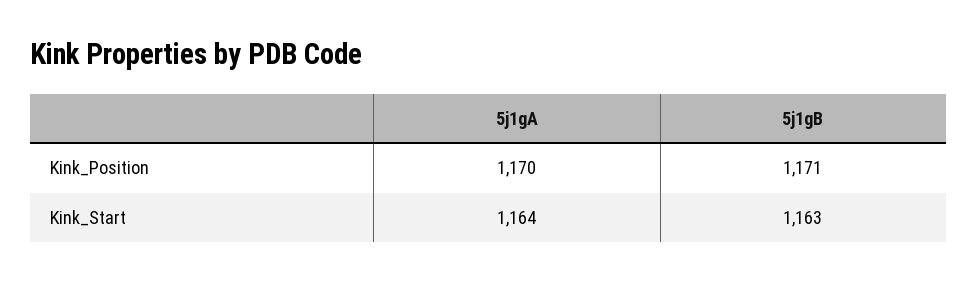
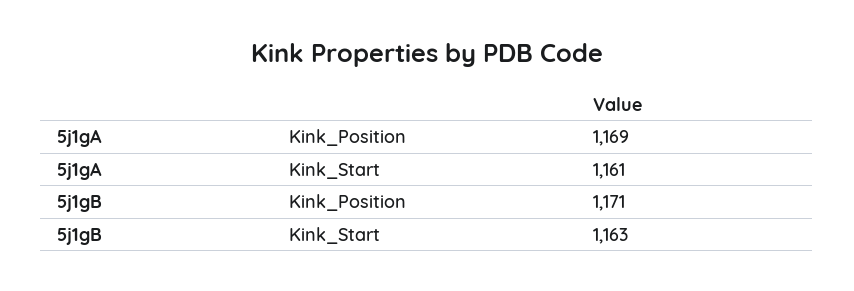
  {
    "5j1gA": {
-     "Kink_Position": 1170,
+     "Kink_Position": 1169,
-     "Kink_Start": 1164
+     "Kink_Start": 1161
    },
    "5j1gB": {
      "Kink_Position": 1171,
      "Kink_Start": 1163
    }
  }

